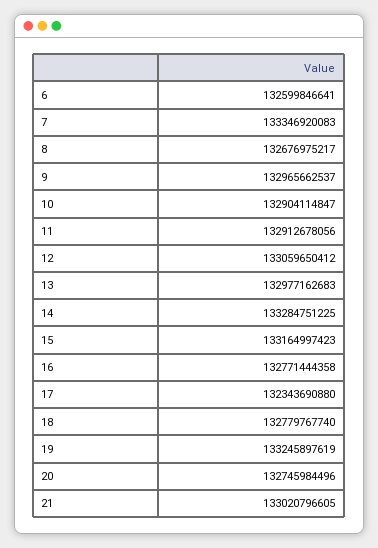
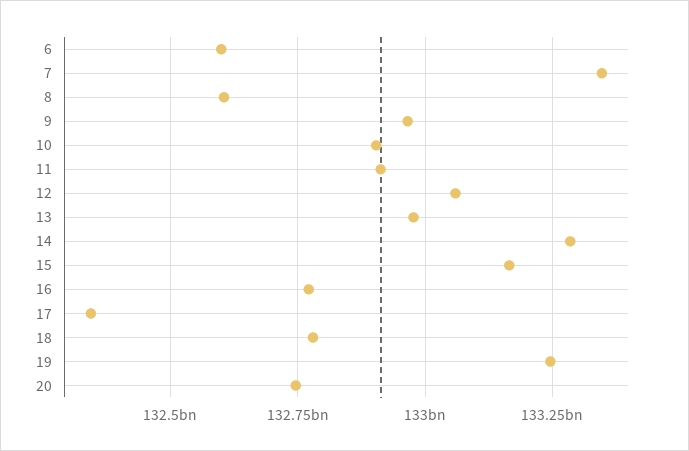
  {
    "6": 132599846641,
    "7": 133346920083,
-   "8": 132676975217,
+   "8": 132600000000,
    "9": 132965662537,
    "10": 132904114847,
    "11": 132912678056,
    "12": 133059650412,
    "13": 132977162683,
    "14": 133284751225,
    "15": 133164997423,
    "16": 132771444358,
    "17": 132343690880,
    "18": 132779767740,
    "19": 133245897619,
-   "20": 132745984496,
+   "20": 132745984496
-   "21": 133020796605
  }

